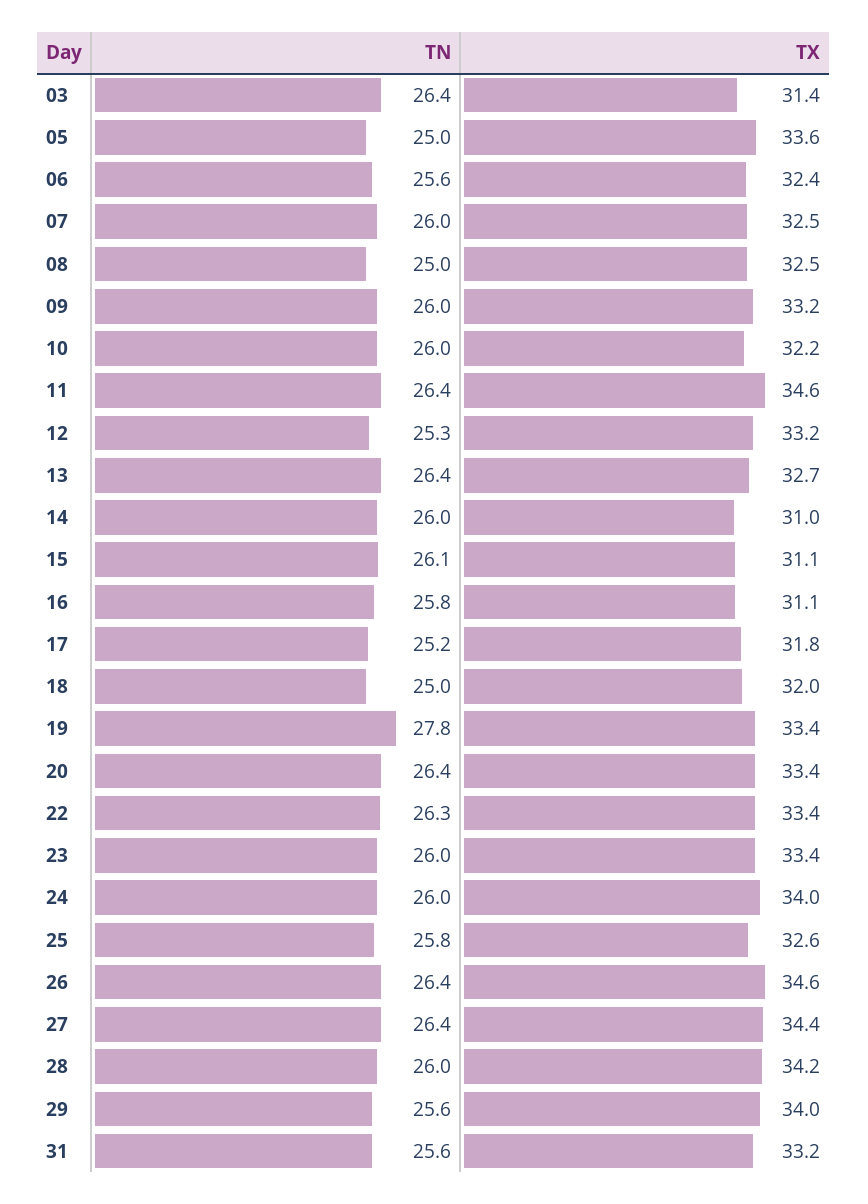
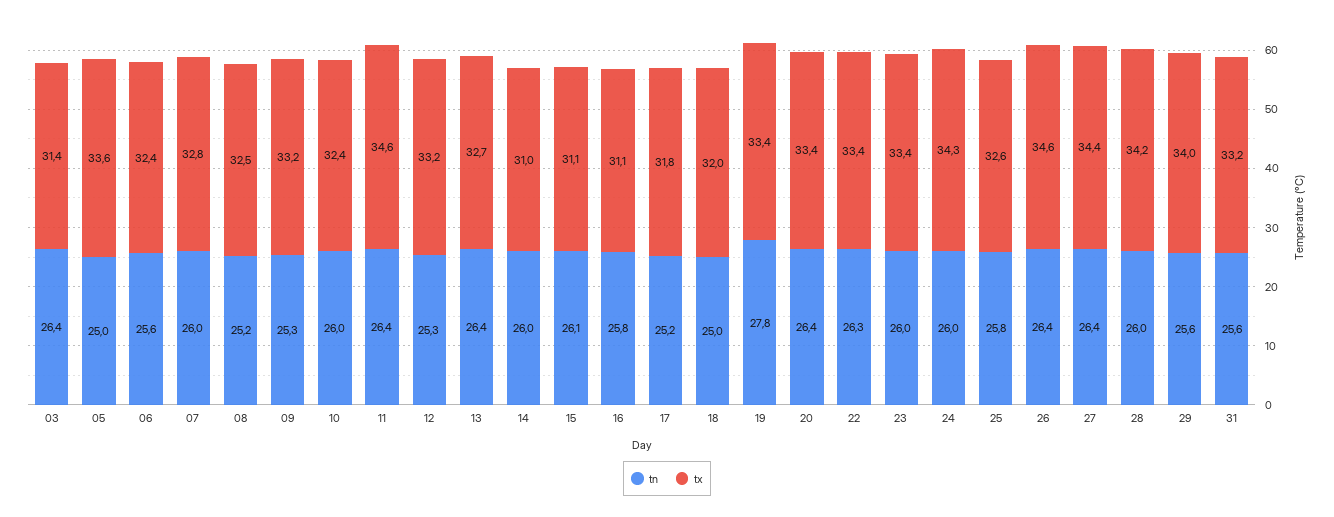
  {
    "TN": {
      "03": 26.4,
      "05": 25,
      "06": 25.6,
      "07": 26,
-     "08": 25,
+     "08": 25.2,
-     "09": 26,
+     "09": 25.3,
      "10": 26,
      "11": 26.4,
      "12": 25.3,
      "13": 26.4,
      "14": 26,
      "15": 26.1,
      "16": 25.8,
      "17": 25.2,
      "18": 25,
      "19": 27.8,
      "20": 26.4,
      "22": 26.3,
      "23": 26,
      "24": 26,
      "25": 25.8,
      "26": 26.4,
      "27": 26.4,
      "28": 26,
      "29": 25.6,
      "31": 25.6
    },
    "TX": {
      "03": 31.4,
      "05": 33.6,
      "06": 32.4,
-     "07": 32.5,
+     "07": 32.8,
      "08": 32.5,
      "09": 33.2,
-     "10": 32.2,
+     "10": 32.4,
      "11": 34.6,
      "12": 33.2,
      "13": 32.7,
      "14": 31,
      "15": 31.1,
      "16": 31.1,
      "17": 31.8,
      "18": 32,
      "19": 33.4,
      "20": 33.4,
      "22": 33.4,
      "23": 33.4,
-     "24": 34,
+     "24": 34.3,
      "25": 32.6,
      "26": 34.6,
      "27": 34.4,
      "28": 34.2,
      "29": 34,
      "31": 33.2
    }
  }

